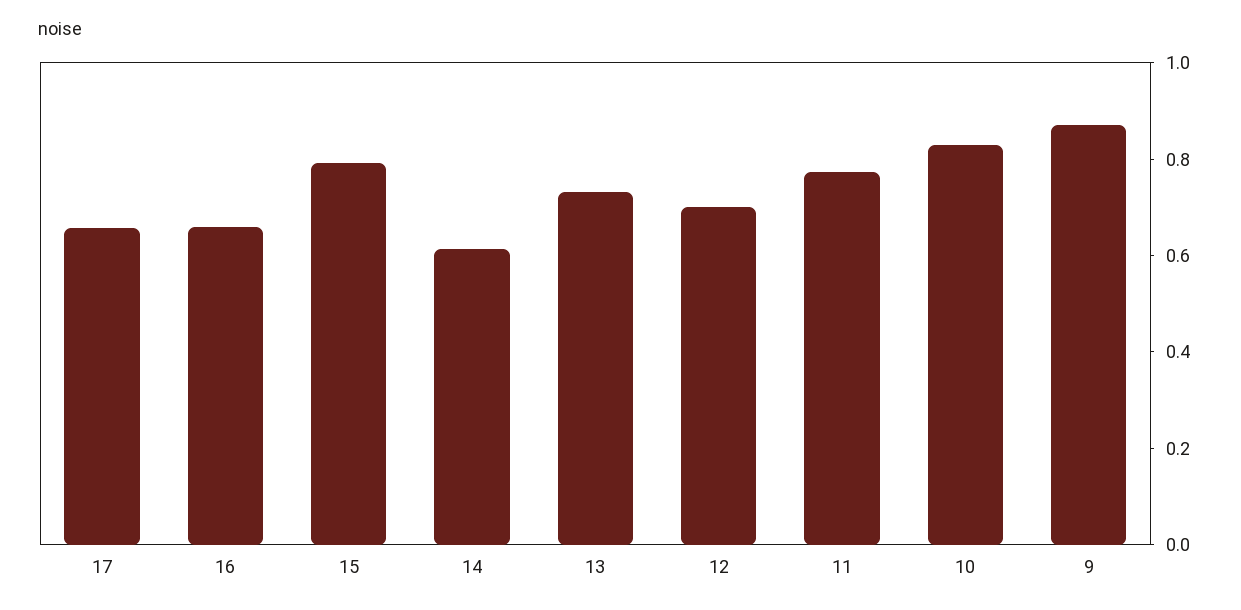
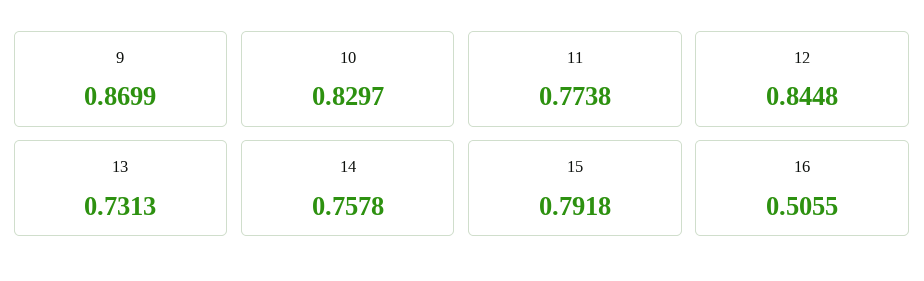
  {
-   "17": 0.65,
-   "16": 0.65,
+   "16": 0.5055,
    "15": 0.7918,
-   "14": 0.6,
+   "14": 0.7578,
    "13": 0.7313,
-   "12": 0.7,
+   "12": 0.8448,
    "11": 0.7738,
    "10": 0.8297,
    "9": 0.8699
  }

